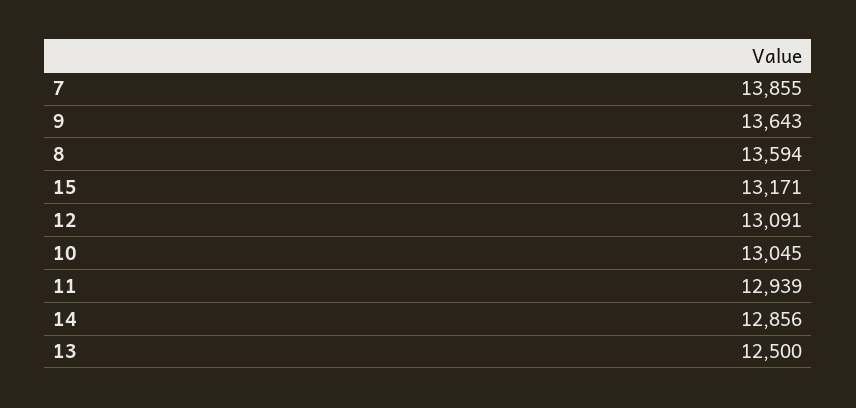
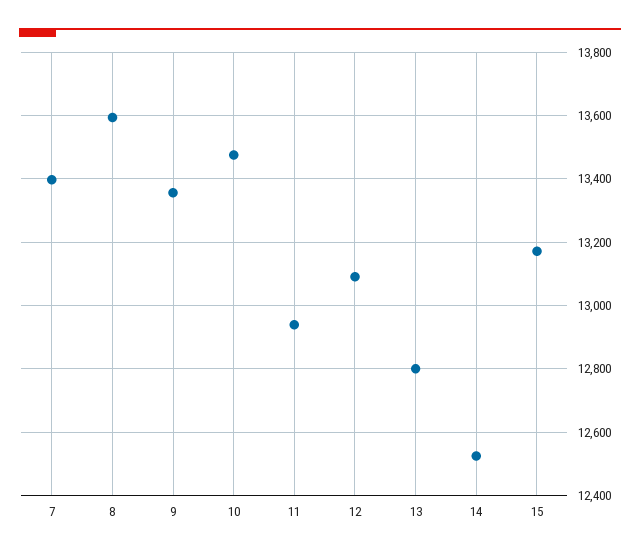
  {
-   "7": 13855,
+   "7": 13400,
-   "9": 13643,
+   "9": 13360,
    "8": 13594,
    "15": 13171,
    "12": 13091,
-   "10": 13045,
+   "10": 13480,
    "11": 12939,
-   "14": 12856,
+   "14": 12520,
-   "13": 12500
+   "13": 12800
  }

